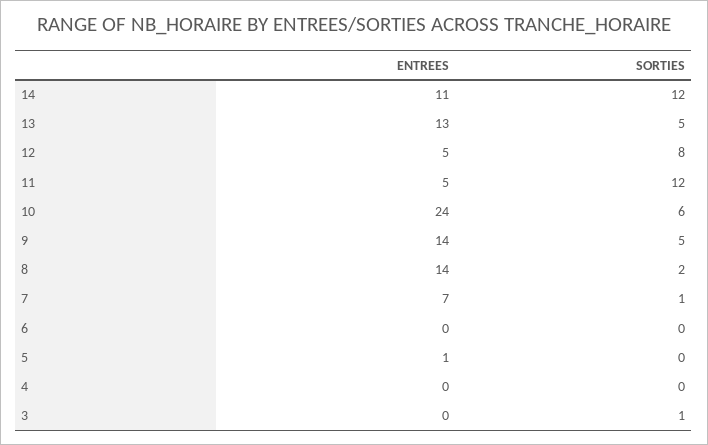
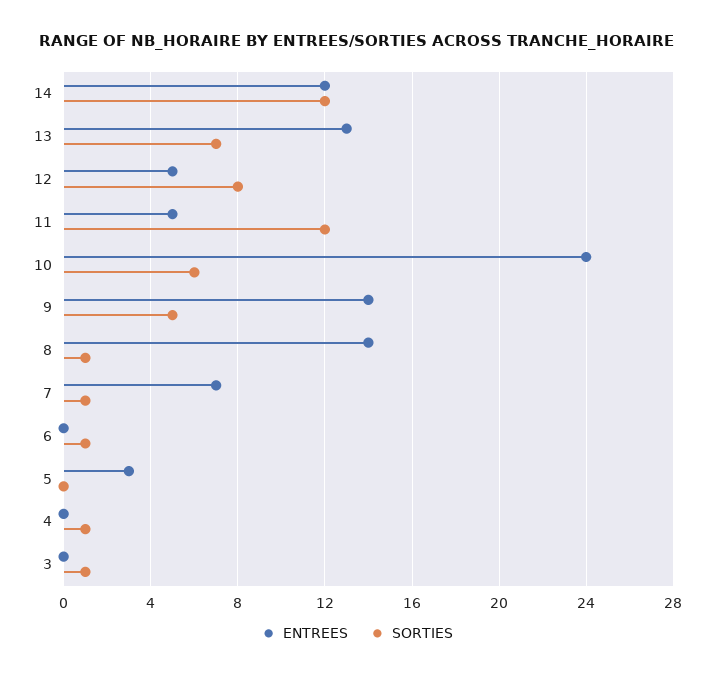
  {
    "ENTREES": {
-     "14": 11,
+     "14": 12,
      "13": 13,
      "12": 5,
      "11": 5,
      "10": 24,
      "9": 14,
      "8": 14,
      "7": 7,
      "6": 0,
-     "5": 1,
+     "5": 3,
      "4": 0,
      "3": 0
    },
    "SORTIES": {
      "14": 12,
-     "13": 5,
+     "13": 7,
      "12": 8,
      "11": 12,
      "10": 6,
      "9": 5,
-     "8": 2,
+     "8": 1,
      "7": 1,
-     "6": 0,
+     "6": 1,
      "5": 0,
-     "4": 0,
+     "4": 1,
      "3": 1
    }
  }

